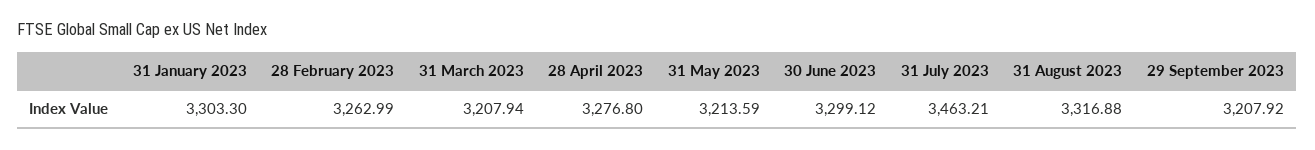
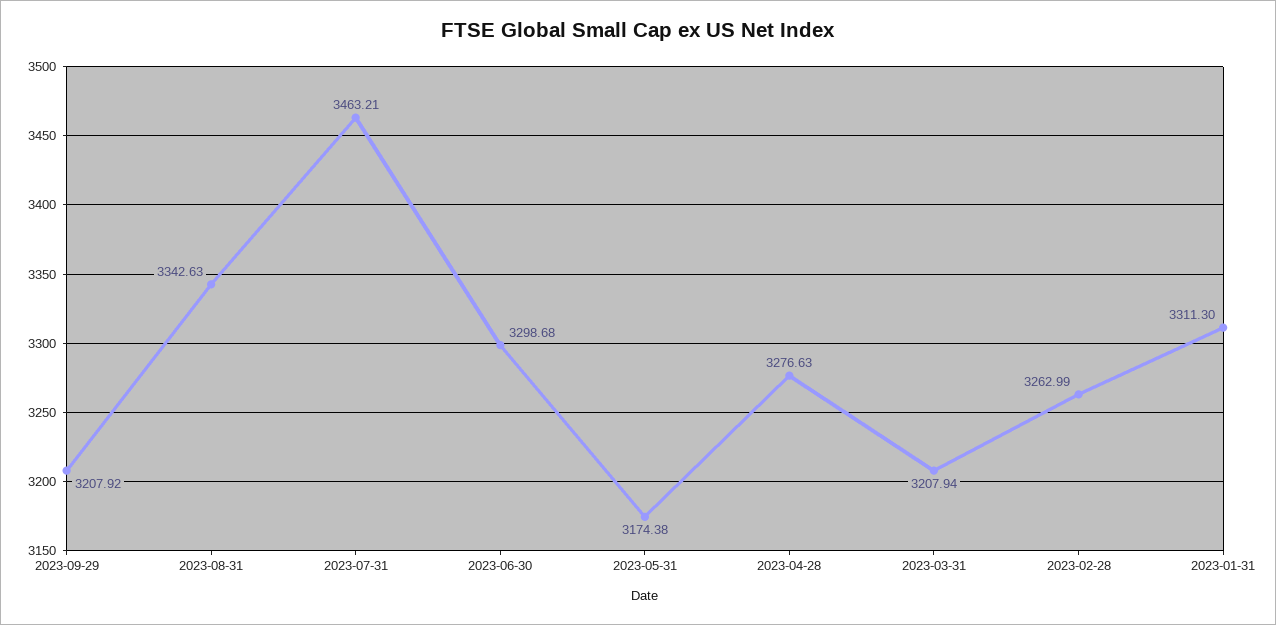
  {
-   "31 January 2023": 3303.3,
+   "31 January 2023": 3311.3,
    "28 February 2023": 3262.99,
    "31 March 2023": 3207.94,
-   "28 April 2023": 3276.8,
+   "28 April 2023": 3276.63,
-   "31 May 2023": 3213.59,
+   "31 May 2023": 3174.38,
-   "30 June 2023": 3299.12,
+   "30 June 2023": 3298.68,
    "31 July 2023": 3463.21,
-   "31 August 2023": 3316.88,
+   "31 August 2023": 3342.63,
    "29 September 2023": 3207.92
  }

